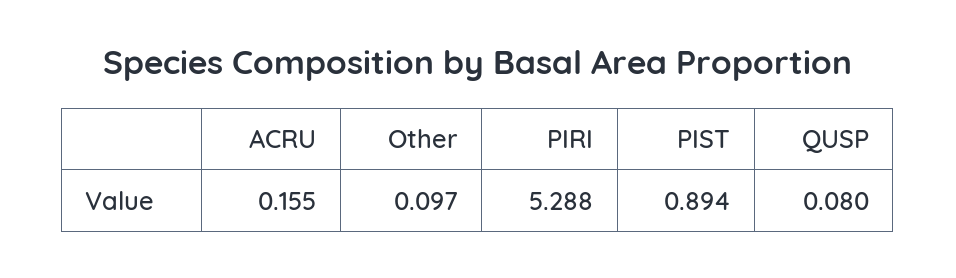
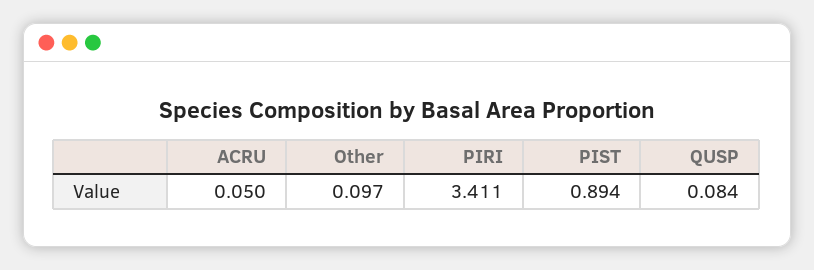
  {
-   "ACRU": 0.155,
+   "ACRU": 0.05,
    "Other": 0.097,
-   "PIRI": 5.288,
+   "PIRI": 3.411,
    "PIST": 0.894,
-   "QUSP": 0.08
+   "QUSP": 0.084
  }

